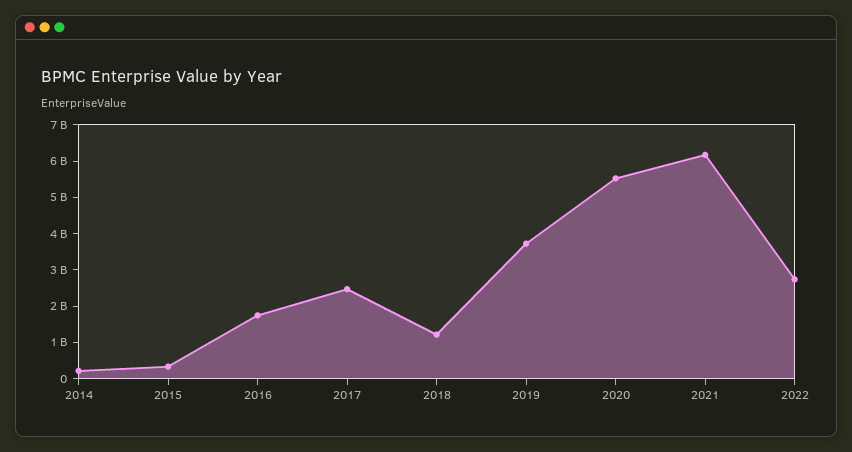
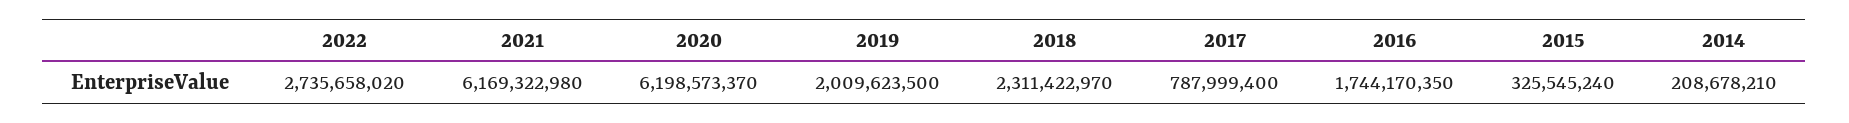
  {
    "2014": 208678210,
    "2015": 325545240,
    "2016": 1744170350,
-   "2017": 2500000000,
+   "2017": 787999400,
-   "2018": 1250000000,
+   "2018": 2311422970,
-   "2019": 3750000000,
+   "2019": 2009623500,
-   "2020": 5500000000,
+   "2020": 6198573370,
    "2021": 6169322980,
    "2022": 2735658020
  }

